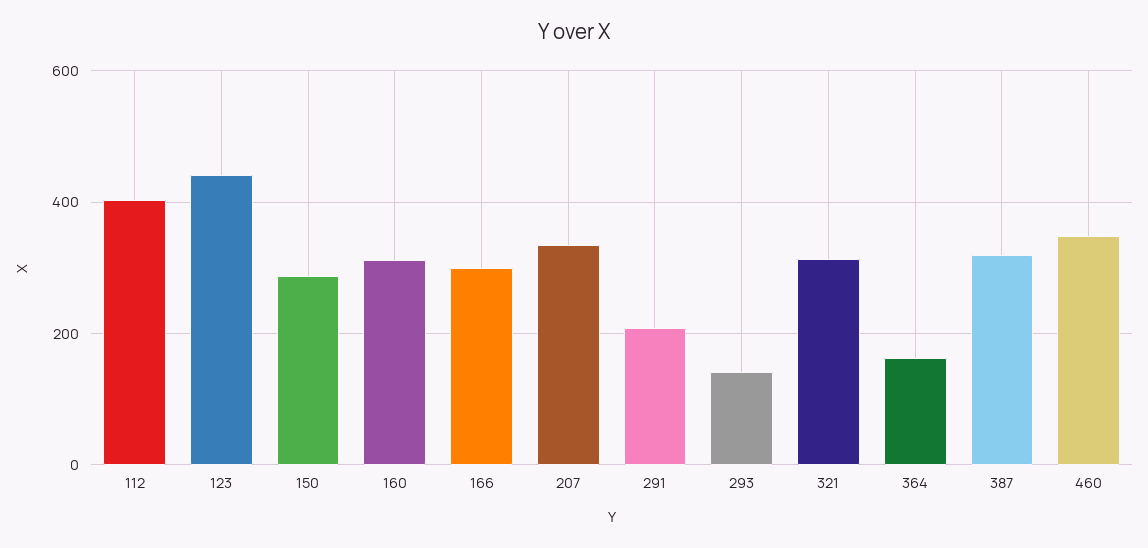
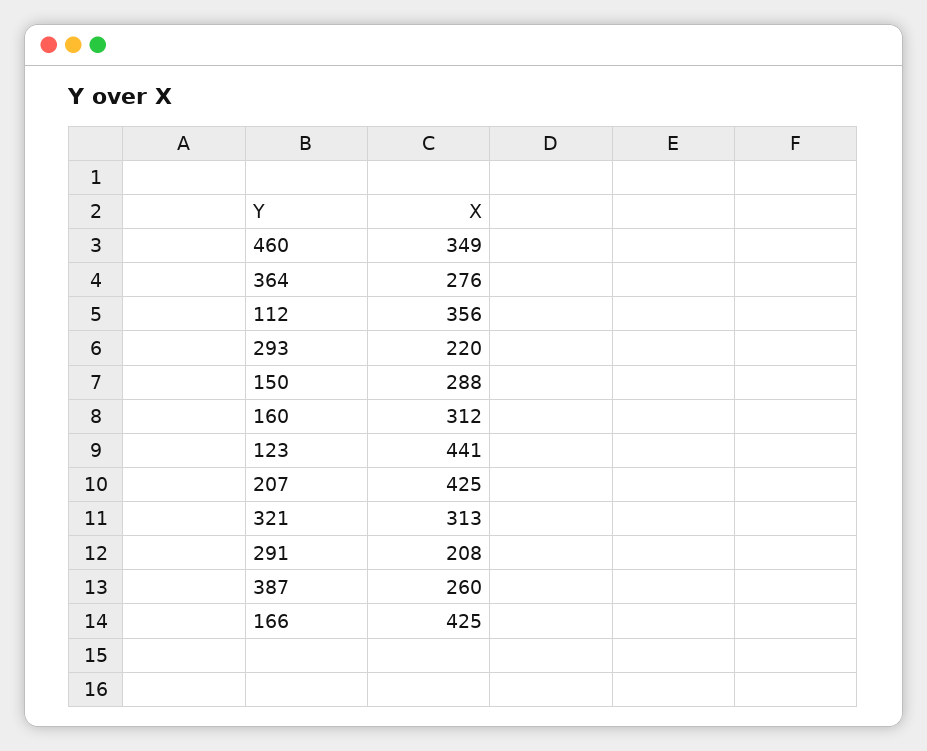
  {
-   "112": 400,
+   "112": 356,
    "123": 441,
    "150": 288,
    "160": 312,
-   "166": 300,
+   "166": 425,
-   "207": 340,
+   "207": 425,
    "291": 208,
-   "293": 140,
+   "293": 220,
    "321": 313,
-   "364": 160,
+   "364": 276,
-   "387": 320,
+   "387": 260,
    "460": 349
  }

